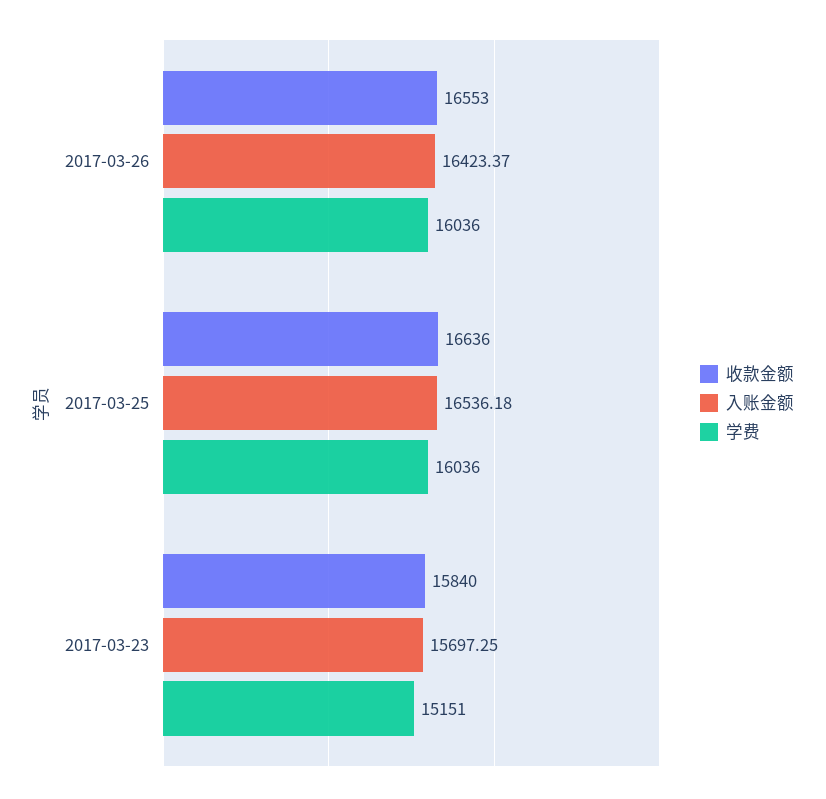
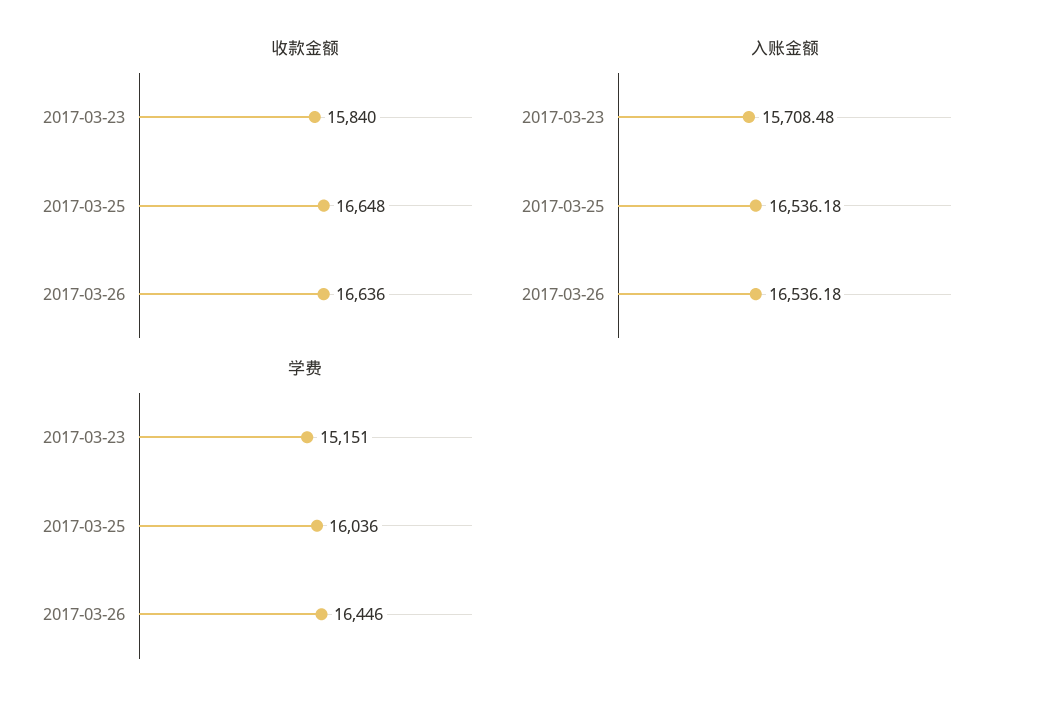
  {
    "收款金额": {
-     "2017-03-26": 16553,
+     "2017-03-26": 16636,
-     "2017-03-25": 16636,
+     "2017-03-25": 16648,
      "2017-03-23": 15840
    },
    "入账金额": {
-     "2017-03-26": 16423.37,
+     "2017-03-26": 16536.18,
      "2017-03-25": 16536.18,
-     "2017-03-23": 15697.25
+     "2017-03-23": 15708.48
    },
    "学费": {
-     "2017-03-26": 16036,
+     "2017-03-26": 16446,
      "2017-03-25": 16036,
      "2017-03-23": 15151
    }
  }

